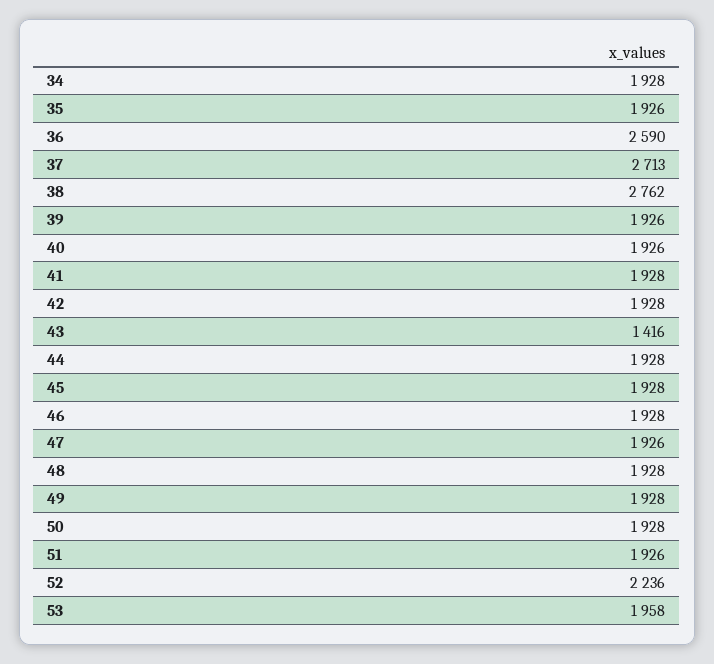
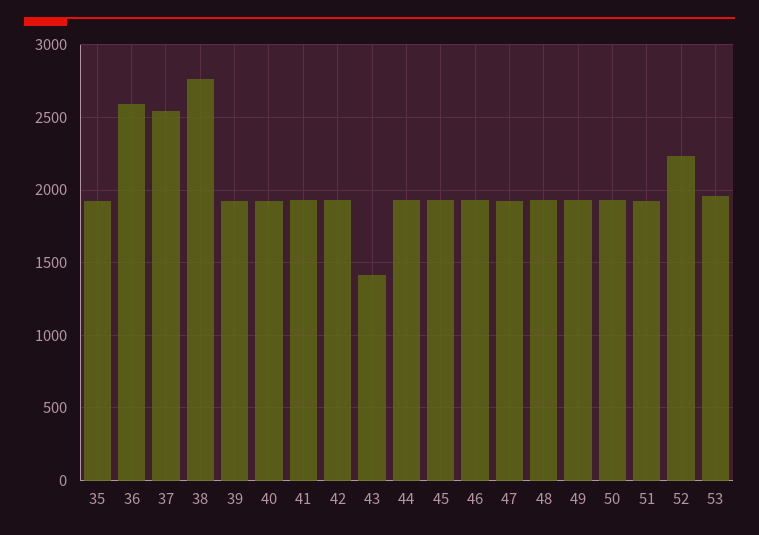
  {
-   "34": 1928,
    "35": 1926,
    "36": 2590,
-   "37": 2713,
+   "37": 2550,
    "38": 2762,
    "39": 1926,
    "40": 1926,
    "41": 1928,
    "42": 1928,
    "43": 1416,
    "44": 1928,
    "45": 1928,
    "46": 1928,
    "47": 1926,
    "48": 1928,
    "49": 1928,
    "50": 1928,
    "51": 1926,
    "52": 2236,
    "53": 1958
  }

